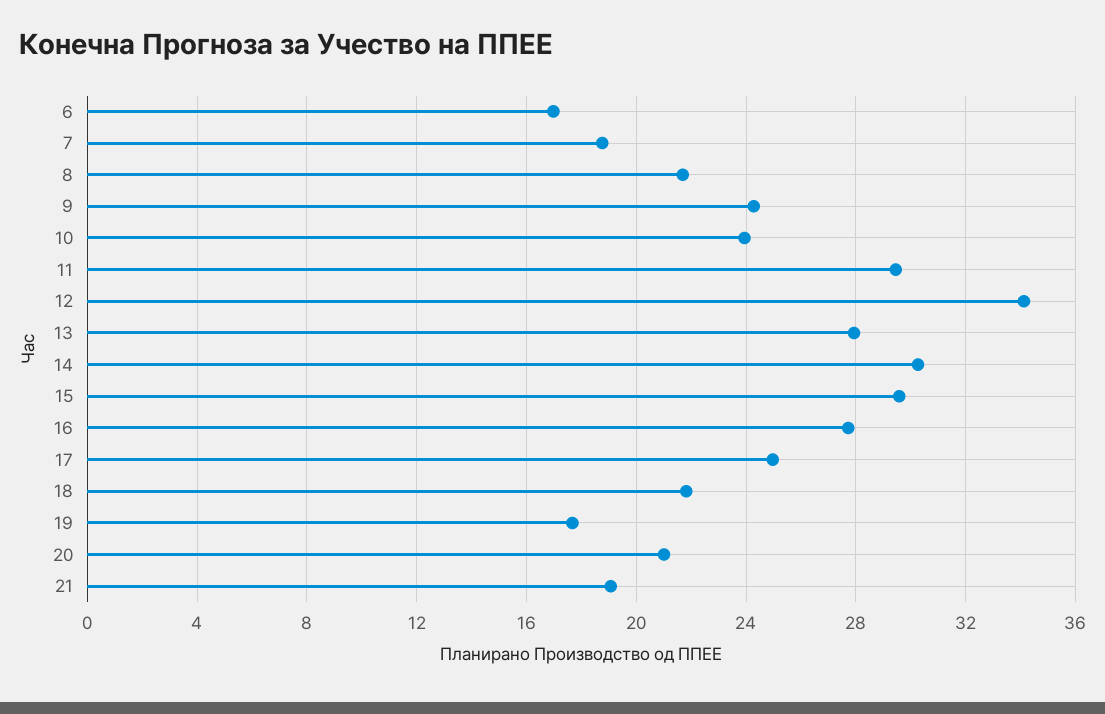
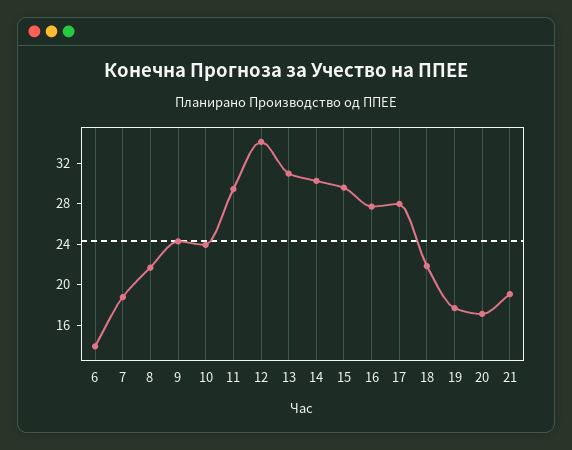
  {
-   "6": 17,
+   "6": 14,
    "7": 19,
    "8": 21.5,
    "9": 24.5,
    "10": 24,
    "11": 29.5,
    "12": 34,
-   "13": 28,
+   "13": 31,
    "14": 30.5,
    "15": 29.5,
    "16": 27.5,
-   "17": 25,
+   "17": 28,
    "18": 22,
    "19": 17.5,
-   "20": 21,
+   "20": 17,
    "21": 19
  }

